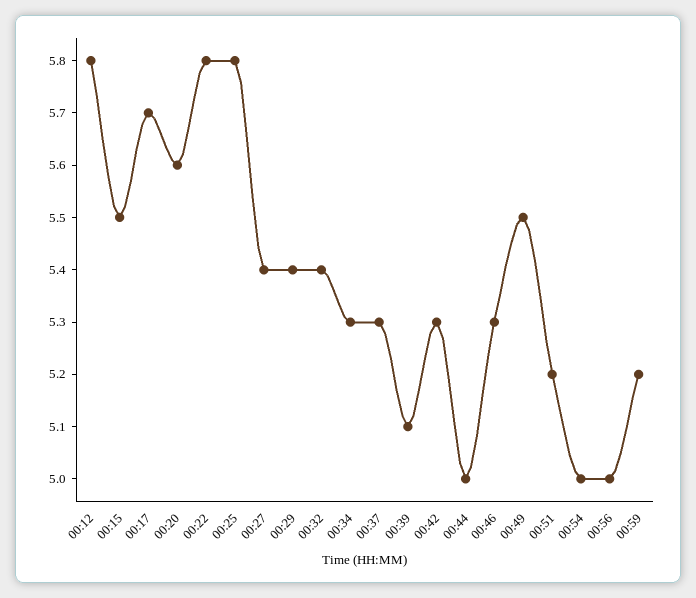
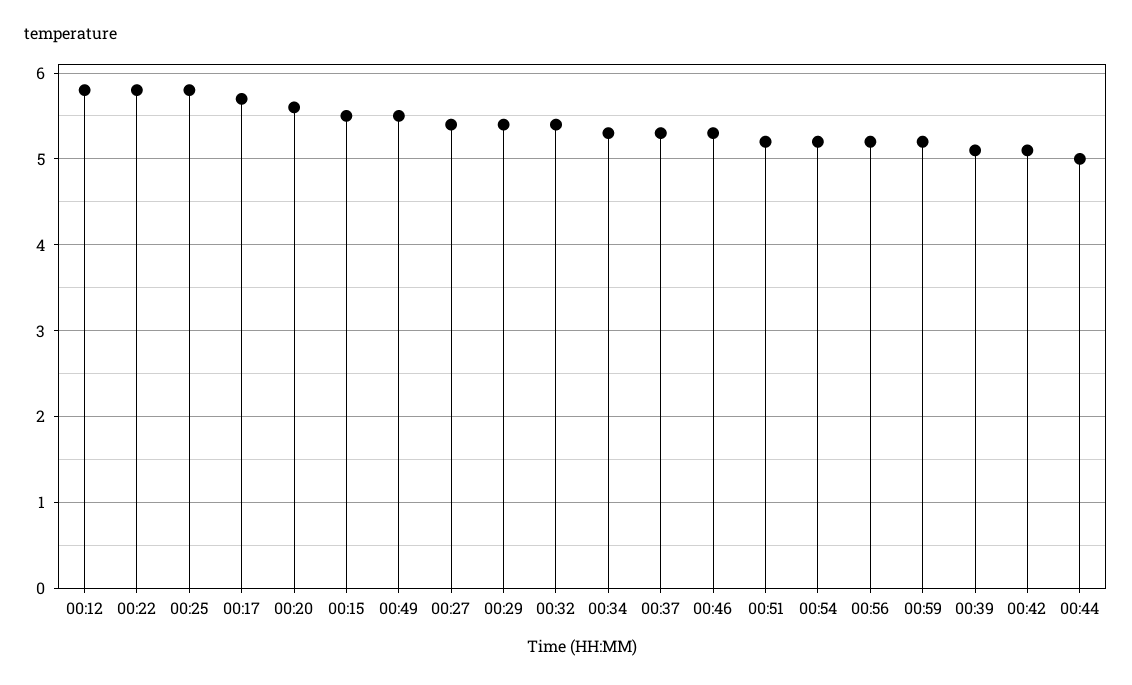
  {
    "00:12": 5.8,
    "00:15": 5.5,
    "00:17": 5.7,
    "00:20": 5.6,
    "00:22": 5.8,
    "00:25": 5.8,
    "00:27": 5.4,
    "00:29": 5.4,
    "00:32": 5.4,
    "00:34": 5.3,
    "00:37": 5.3,
    "00:39": 5.1,
-   "00:42": 5.3,
+   "00:42": 5.1,
    "00:44": 5,
    "00:46": 5.3,
    "00:49": 5.5,
    "00:51": 5.2,
-   "00:54": 5,
+   "00:54": 5.2,
-   "00:56": 5,
+   "00:56": 5.2,
    "00:59": 5.2
  }

